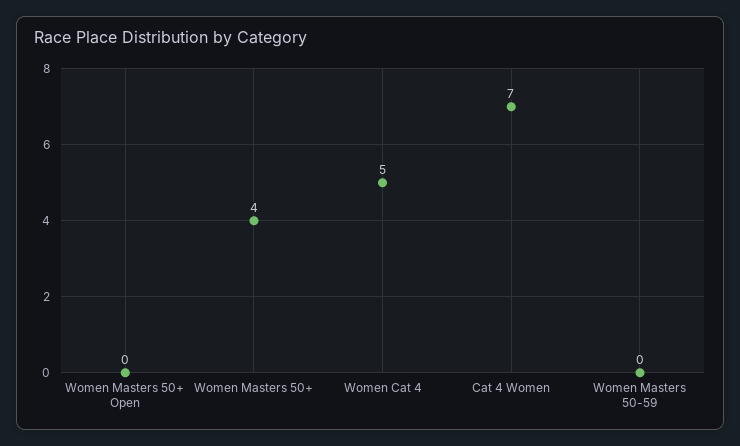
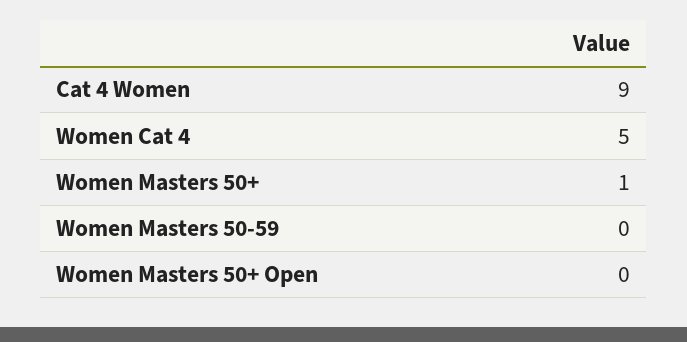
  {
    "Women Masters 50+ Open": 0,
-   "Women Masters 50+": 4,
+   "Women Masters 50+": 1,
    "Women Cat 4": 5,
-   "Cat 4 Women": 7,
+   "Cat 4 Women": 9,
    "Women Masters 50-59": 0
  }

